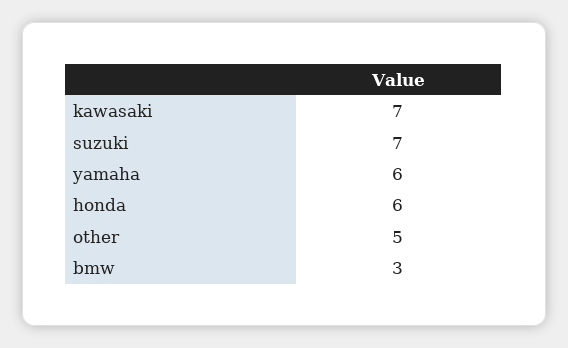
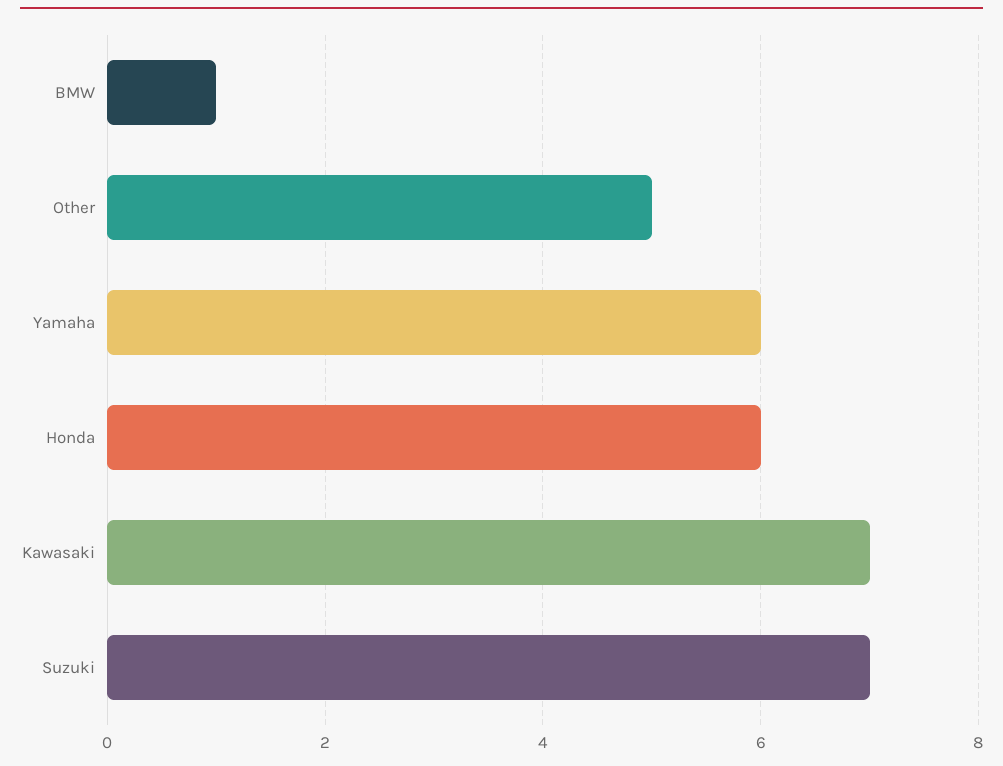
  {
    "kawasaki": 7,
    "suzuki": 7,
    "yamaha": 6,
    "honda": 6,
    "other": 5,
-   "bmw": 3
+   "bmw": 1
  }

